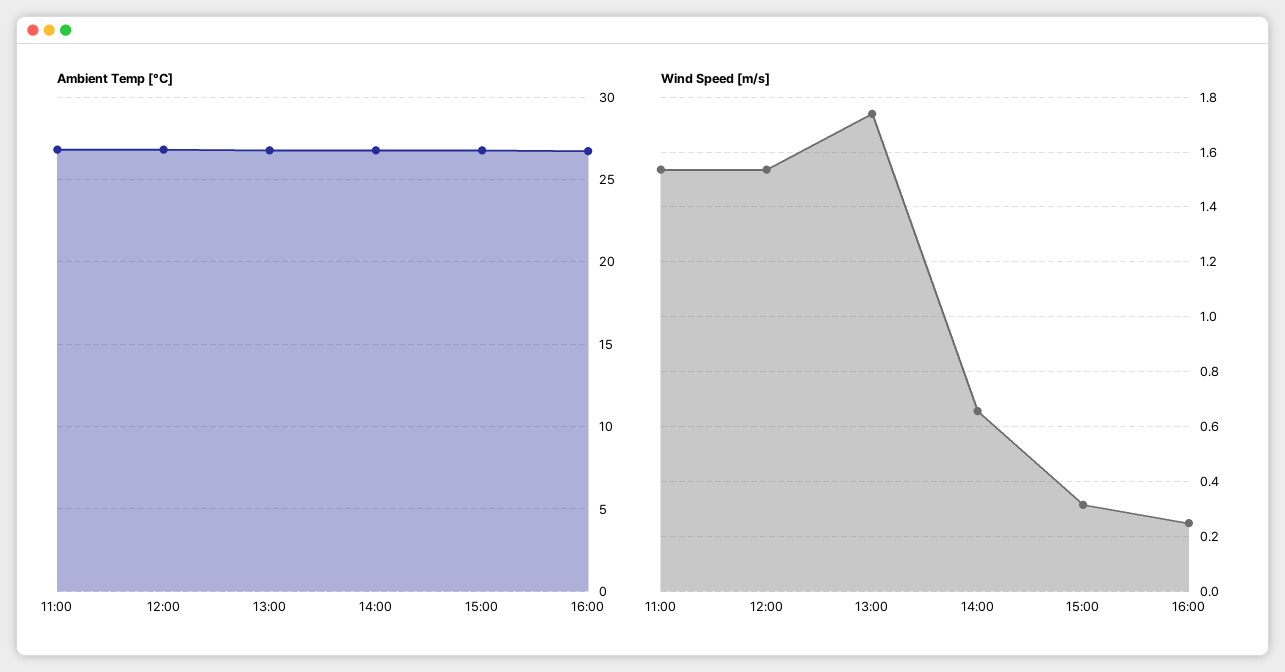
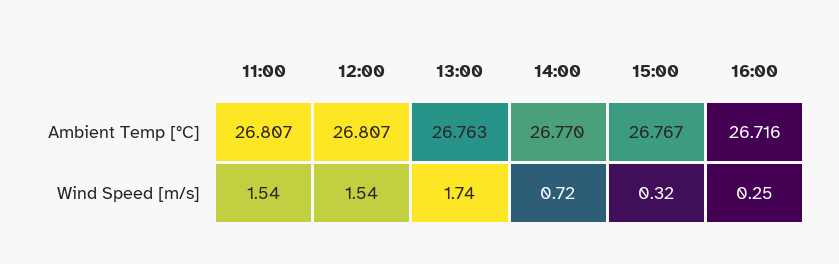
  {
    "Ambient Temp [°C]": {
      "11:00": 26.807,
      "12:00": 26.807,
      "13:00": 26.763,
      "14:00": 26.77,
      "15:00": 26.767,
      "16:00": 26.716
    },
    "Wind Speed [m/s]": {
      "11:00": 1.54,
      "12:00": 1.54,
      "13:00": 1.74,
-     "14:00": 0.65,
+     "14:00": 0.72,
      "15:00": 0.32,
      "16:00": 0.25
    }
  }

